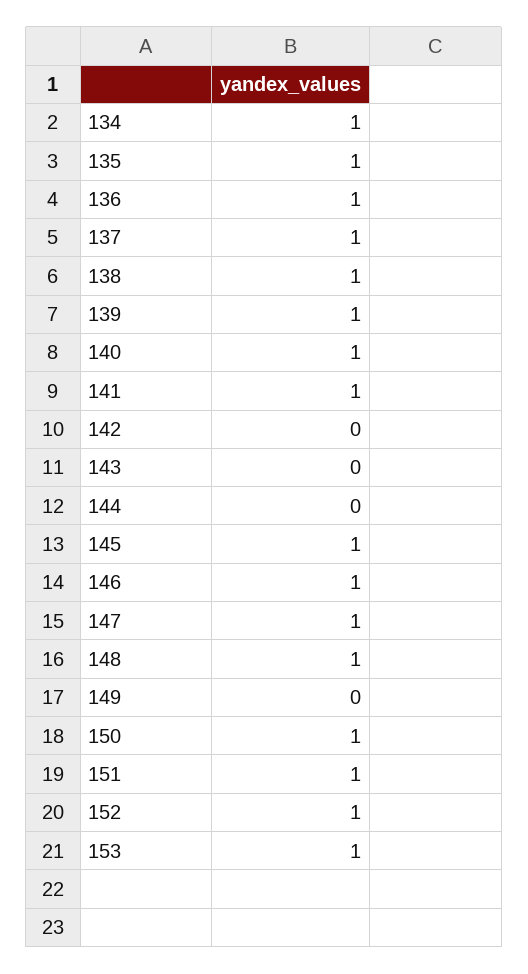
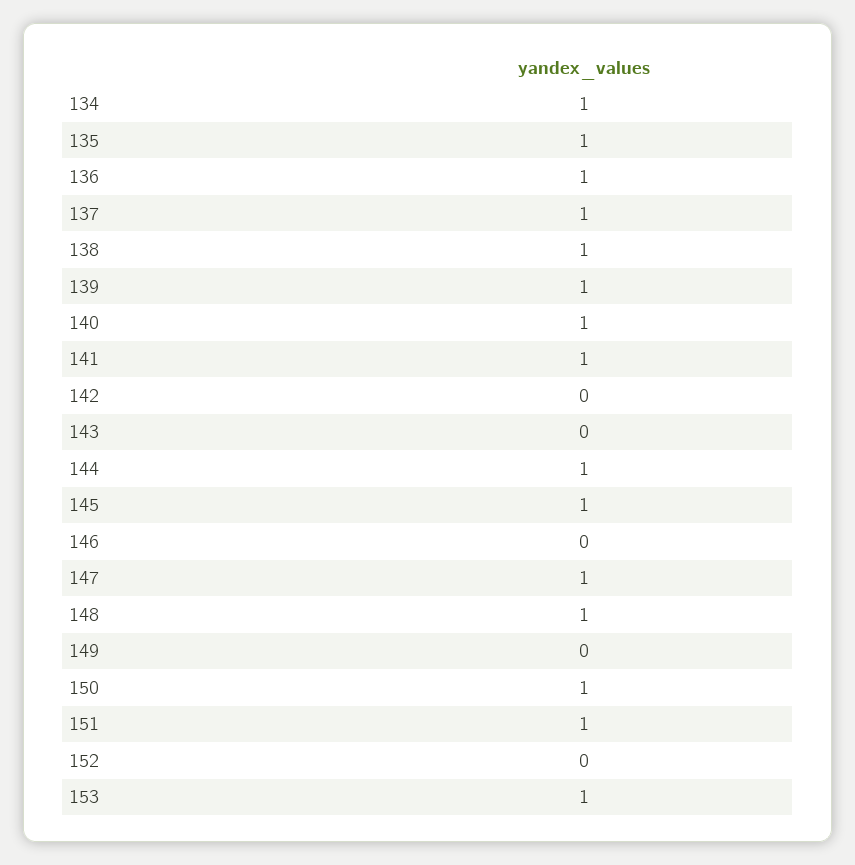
  {
    "134": 1,
    "135": 1,
    "136": 1,
    "137": 1,
    "138": 1,
    "139": 1,
    "140": 1,
    "141": 1,
    "142": 0,
    "143": 0,
-   "144": 0,
+   "144": 1,
    "145": 1,
-   "146": 1,
+   "146": 0,
    "147": 1,
    "148": 1,
    "149": 0,
    "150": 1,
    "151": 1,
-   "152": 1,
+   "152": 0,
    "153": 1
  }

